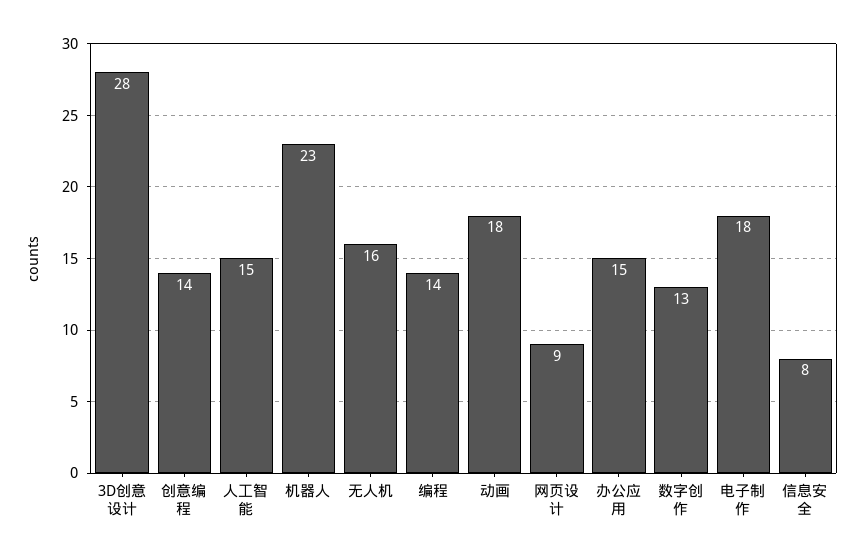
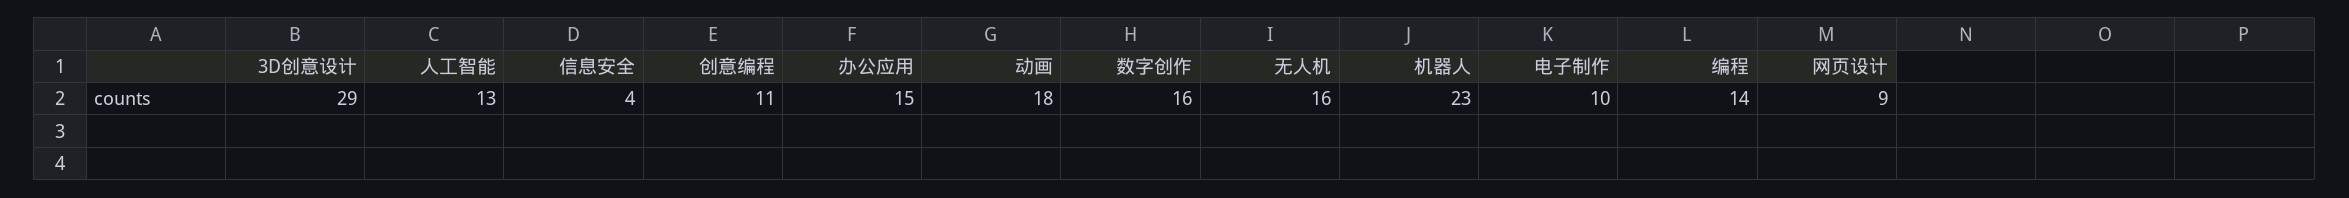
  {
-   "3D创意设计": 28,
+   "3D创意设计": 29,
-   "创意编程": 14,
+   "创意编程": 11,
-   "人工智能": 15,
+   "人工智能": 13,
    "机器人": 23,
    "无人机": 16,
    "编程": 14,
    "动画": 18,
    "网页设计": 9,
    "办公应用": 15,
-   "数字创作": 13,
+   "数字创作": 16,
-   "电子制作": 18,
+   "电子制作": 10,
-   "信息安全": 8
+   "信息安全": 4
  }

